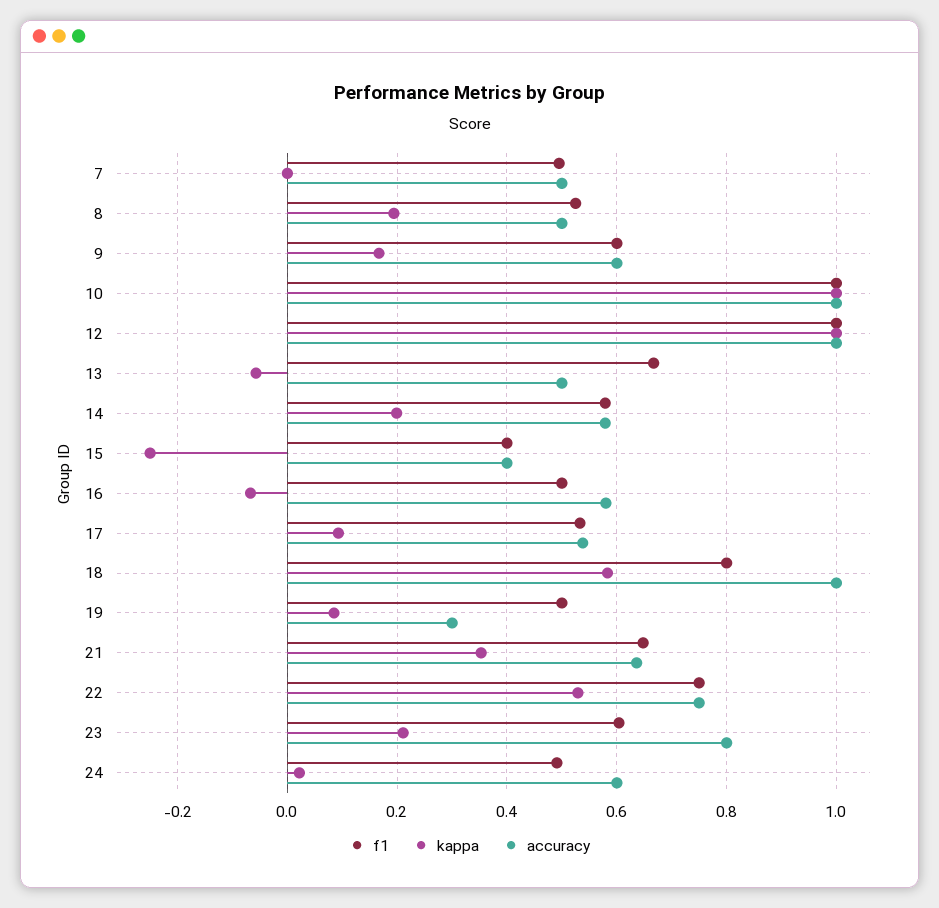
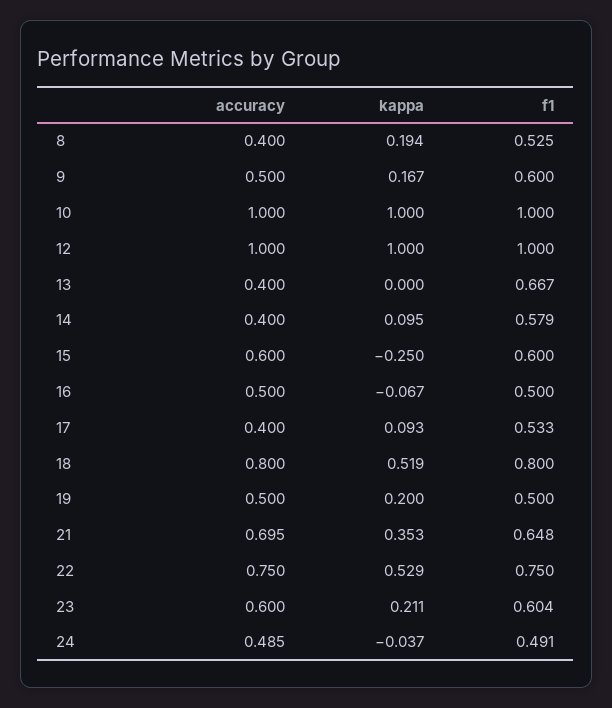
  {
    "f1": {
-     "7": 0.5,
      "8": 0.525,
      "9": 0.6,
      "10": 1,
      "12": 1,
      "13": 0.667,
      "14": 0.579,
-     "15": 0.4,
+     "15": 0.6,
      "16": 0.5,
      "17": 0.533,
      "18": 0.8,
      "19": 0.5,
      "21": 0.648,
      "22": 0.75,
      "23": 0.604,
      "24": 0.491
    },
    "kappa": {
-     "7": 0,
      "8": 0.194,
      "9": 0.167,
      "10": 1,
      "12": 1,
-     "13": -0.06,
+     "13": 0,
-     "14": 0.2,
+     "14": 0.095,
      "15": -0.25,
      "16": -0.067,
      "17": 0.093,
-     "18": 0.58,
+     "18": 0.519,
-     "19": 0.08,
+     "19": 0.2,
      "21": 0.353,
      "22": 0.529,
      "23": 0.211,
-     "24": 0.02
+     "24": -0.037
    },
    "accuracy": {
-     "7": 0.5,
-     "8": 0.5,
+     "8": 0.4,
-     "9": 0.6,
+     "9": 0.5,
      "10": 1,
      "12": 1,
-     "13": 0.5,
+     "13": 0.4,
-     "14": 0.58,
+     "14": 0.4,
-     "15": 0.4,
+     "15": 0.6,
-     "16": 0.58,
+     "16": 0.5,
-     "17": 0.54,
+     "17": 0.4,
-     "18": 1,
+     "18": 0.8,
-     "19": 0.3,
+     "19": 0.5,
-     "21": 0.64,
+     "21": 0.695,
      "22": 0.75,
-     "23": 0.8,
+     "23": 0.6,
-     "24": 0.6
+     "24": 0.485
    }
  }

